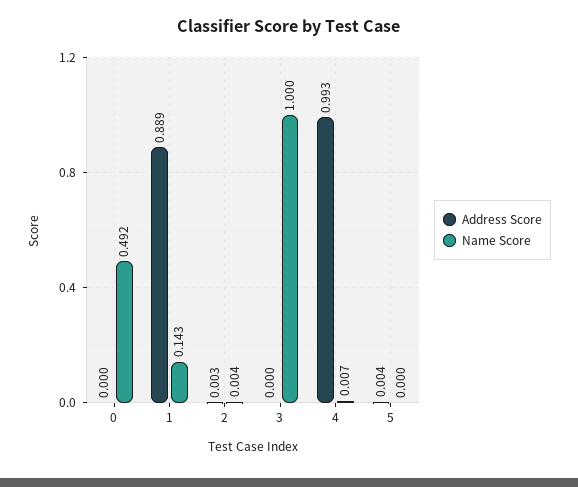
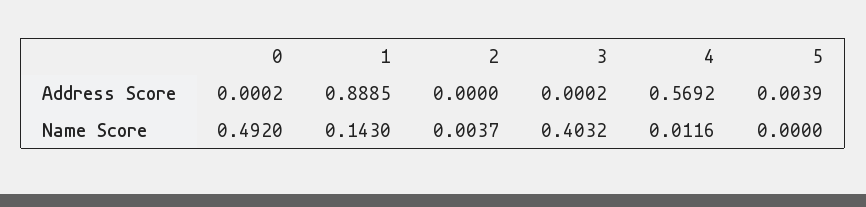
  {
    "Address Score": {
      "0": 0.0002,
      "1": 0.8885,
-     "2": 0.003,
+     "2": 0,
      "3": 0.0002,
-     "4": 0.993,
+     "4": 0.5692,
      "5": 0.0039
    },
    "Name Score": {
      "0": 0.492,
      "1": 0.143,
      "2": 0.0037,
-     "3": 1,
+     "3": 0.4032,
-     "4": 0.007,
+     "4": 0.0116,
      "5": 0
    }
  }

